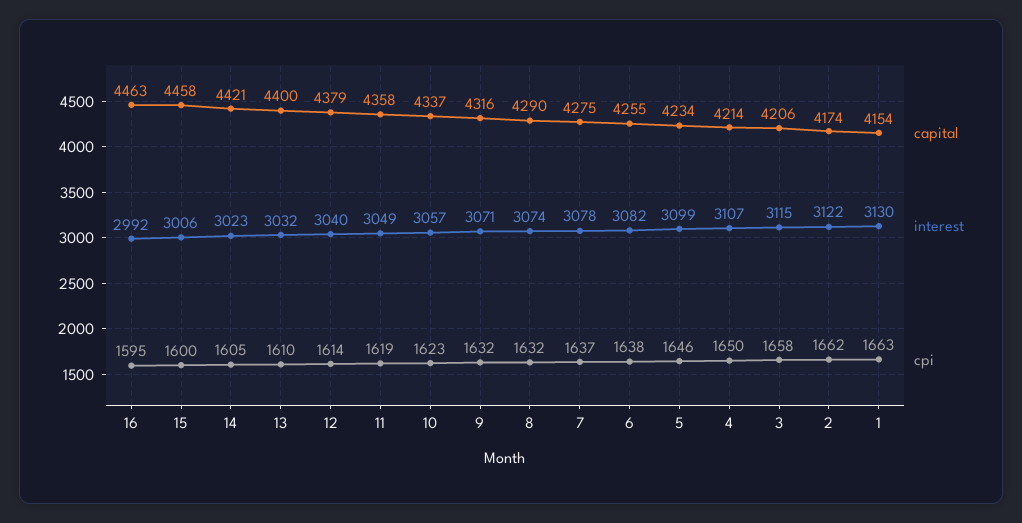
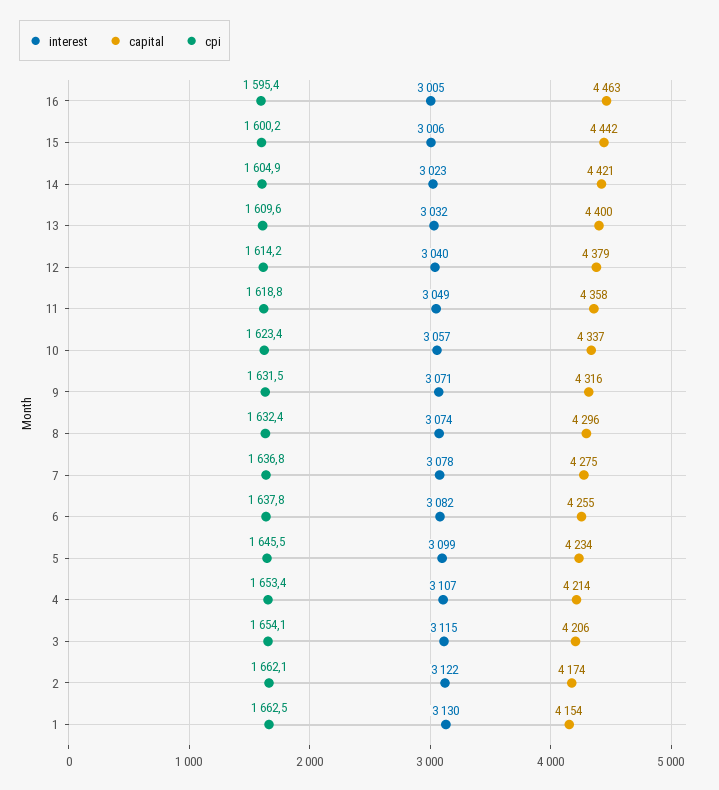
  {
    "capital": {
      "16": 4463,
-     "15": 4458,
+     "15": 4442,
      "14": 4421,
      "13": 4400,
      "12": 4379,
      "11": 4358,
      "10": 4337,
      "9": 4316,
-     "8": 4290,
+     "8": 4296,
      "7": 4275,
      "6": 4255,
      "5": 4234,
      "4": 4214,
      "3": 4206,
      "2": 4174,
      "1": 4154
    },
    "interest": {
-     "16": 2992,
+     "16": 3005,
      "15": 3006,
      "14": 3023,
      "13": 3032,
      "12": 3040,
      "11": 3049,
      "10": 3057,
      "9": 3071,
      "8": 3074,
      "7": 3078,
      "6": 3082,
      "5": 3099,
      "4": 3107,
      "3": 3115,
      "2": 3122,
      "1": 3130
    },
    "cpi": {
      "16": 1595.4,
      "15": 1600.2,
      "14": 1604.9,
      "13": 1609.6,
      "12": 1614.2,
      "11": 1618.8,
      "10": 1623.4,
      "9": 1631.5,
      "8": 1632.4,
      "7": 1636.8,
      "6": 1637.8,
      "5": 1645.5,
-     "4": 1650,
+     "4": 1653.4,
-     "3": 1658,
+     "3": 1654.1,
      "2": 1662.1,
      "1": 1662.5
    }
  }

